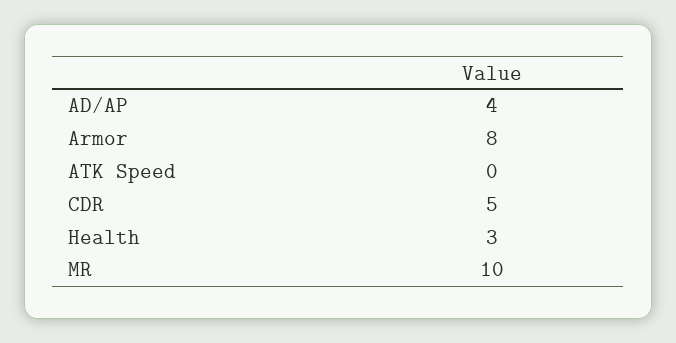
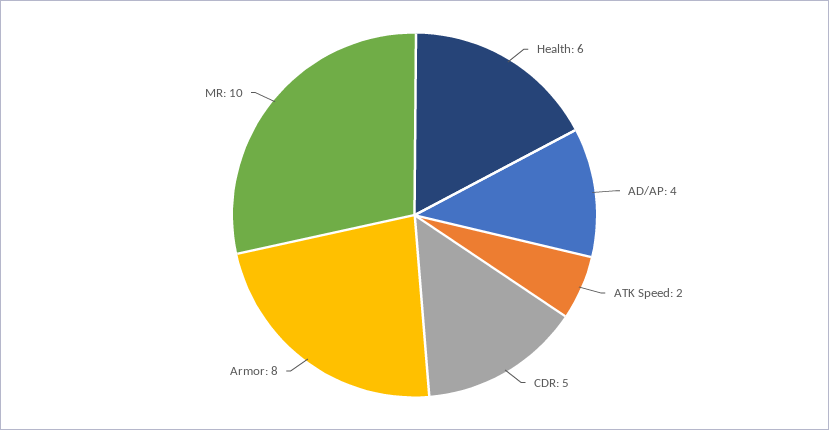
  {
    "AD/AP": 4,
    "Armor": 8,
-   "ATK Speed": 0,
+   "ATK Speed": 2,
    "CDR": 5,
-   "Health": 3,
+   "Health": 6,
    "MR": 10
  }

